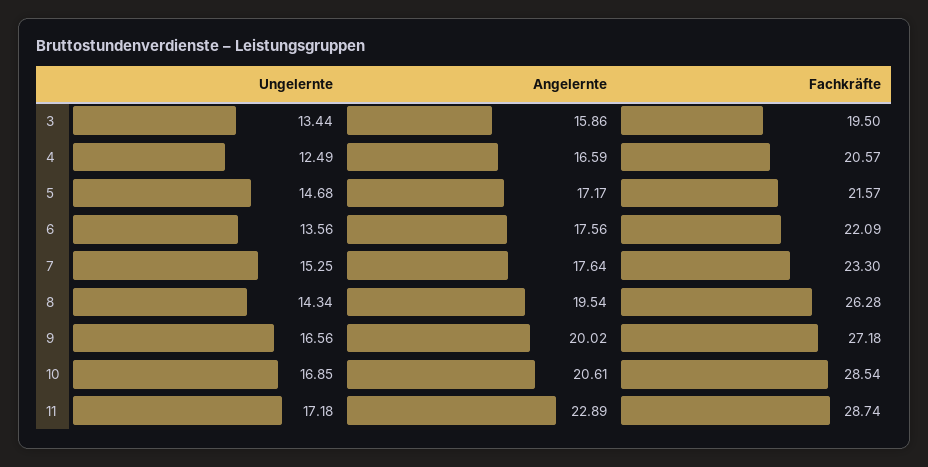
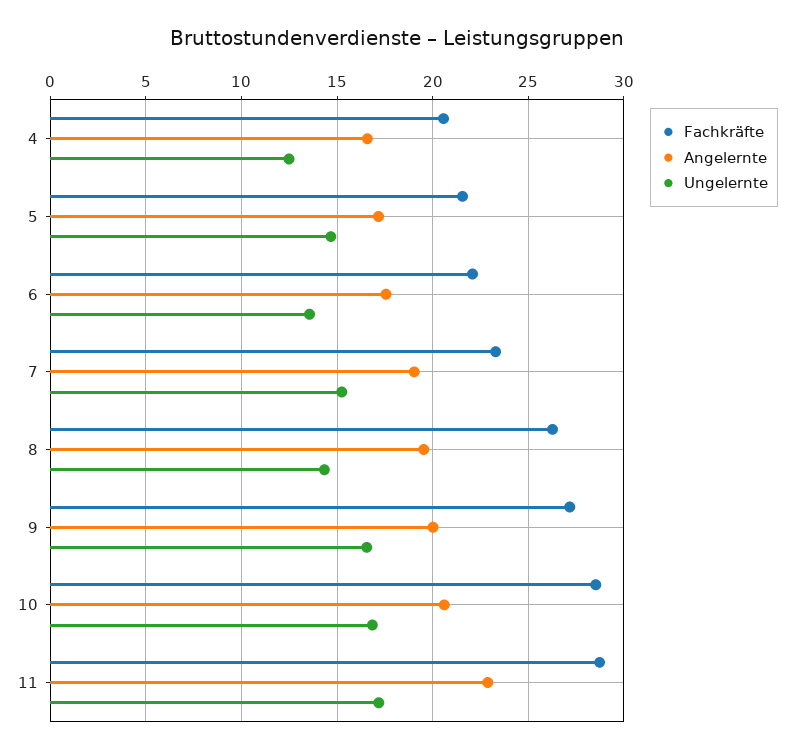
  {
    "Ungelernte": {
-     "3": 13.44,
      "4": 12.49,
      "5": 14.68,
      "6": 13.56,
      "7": 15.25,
      "8": 14.34,
      "9": 16.56,
      "10": 16.85,
      "11": 17.18
    },
    "Angelernte": {
-     "3": 15.86,
      "4": 16.59,
      "5": 17.17,
      "6": 17.56,
-     "7": 17.64,
+     "7": 19,
      "8": 19.54,
      "9": 20.02,
      "10": 20.61,
      "11": 22.89
    },
    "Fachkräfte": {
-     "3": 19.5,
      "4": 20.57,
      "5": 21.57,
      "6": 22.09,
      "7": 23.3,
      "8": 26.28,
      "9": 27.18,
      "10": 28.54,
      "11": 28.74
    }
  }

